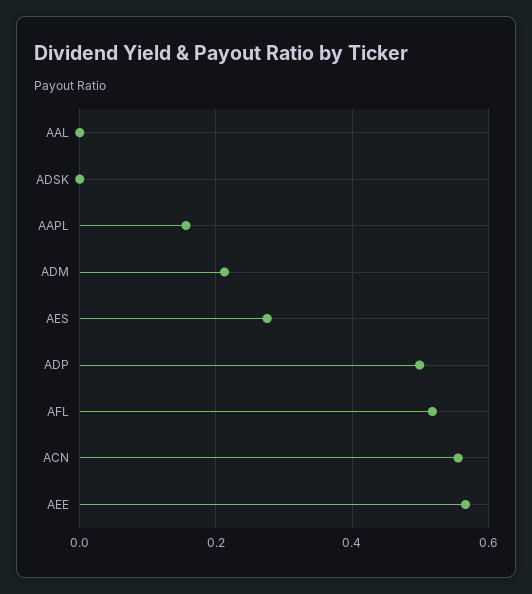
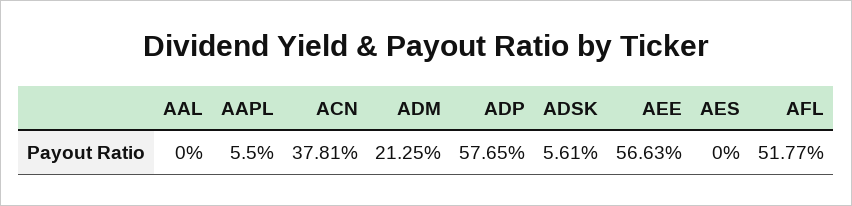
  {
    "AAL": 0,
-   "ADSK": 0,
+   "ADSK": 0.0561,
-   "AAPL": 0.16,
+   "AAPL": 0.055,
    "ADM": 0.2125,
-   "AES": 0.28,
+   "AES": 0,
-   "ADP": 0.5,
+   "ADP": 0.5765,
    "AFL": 0.5177,
-   "ACN": 0.56,
+   "ACN": 0.3781,
    "AEE": 0.5663
  }

